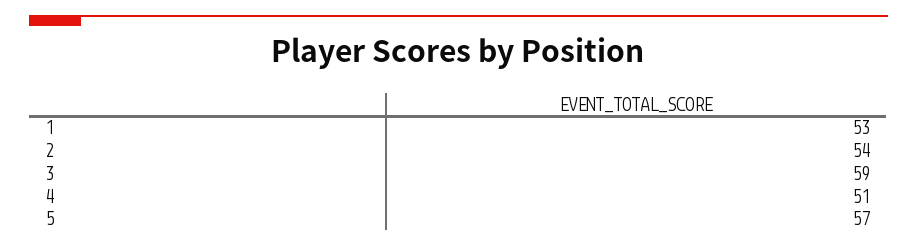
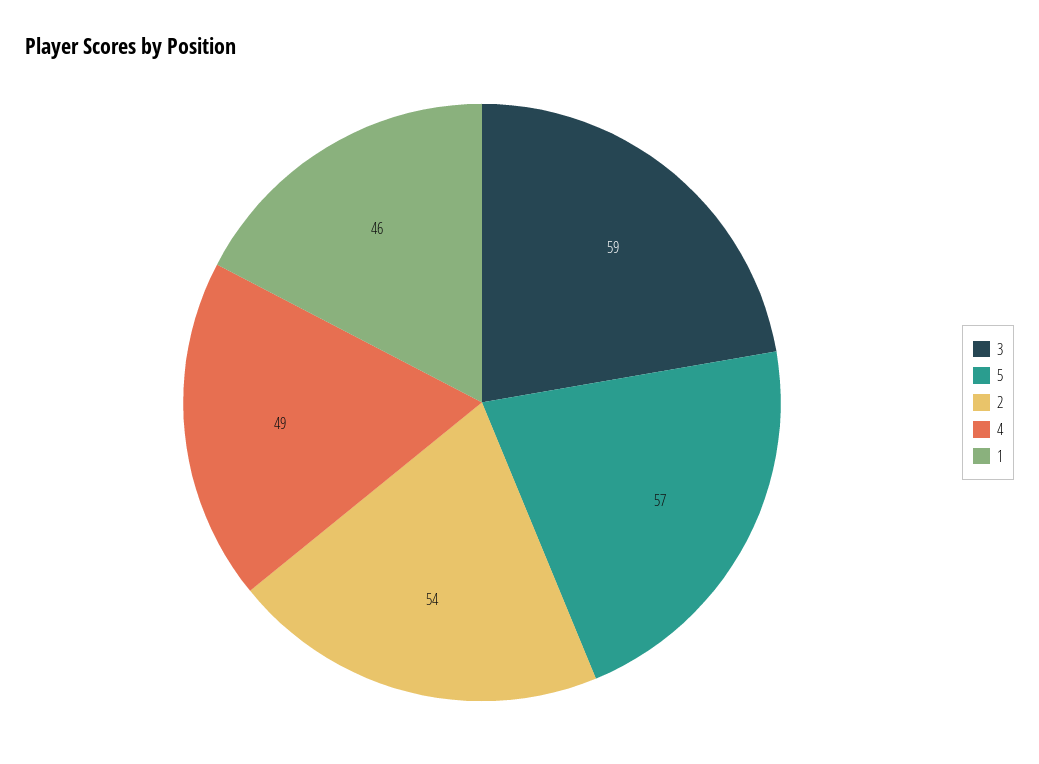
  {
-   "1": 53,
+   "1": 46,
    "2": 54,
    "3": 59,
-   "4": 51,
+   "4": 49,
    "5": 57
  }

